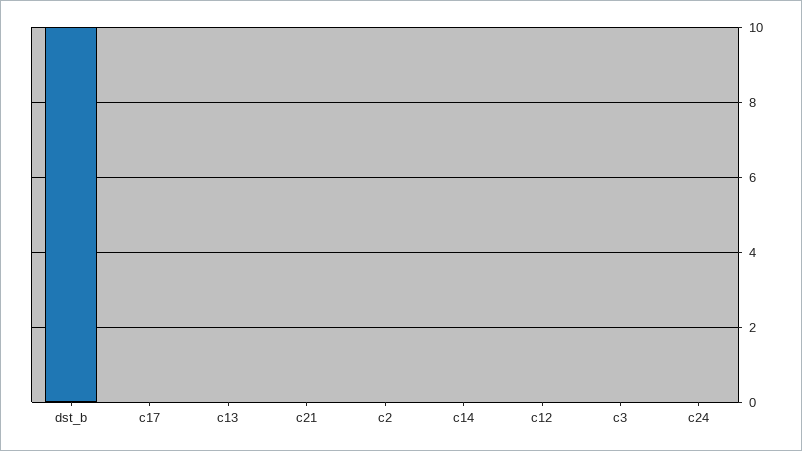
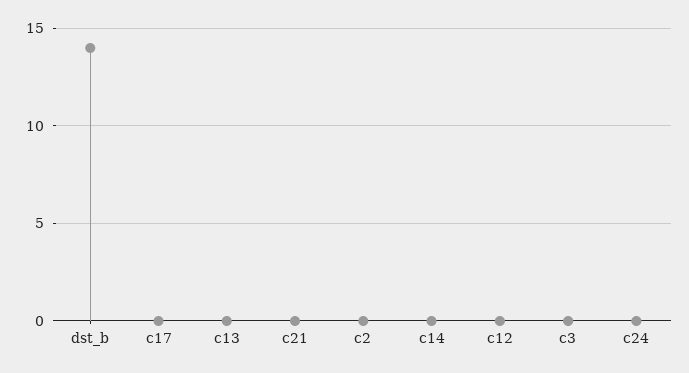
  {
-   "dst_b": 10,
+   "dst_b": 14,
    "c17": 0,
    "c13": 0,
    "c21": 0,
    "c2": 0,
    "c14": 0,
    "c12": 0,
    "c3": 0,
    "c24": 0
  }

